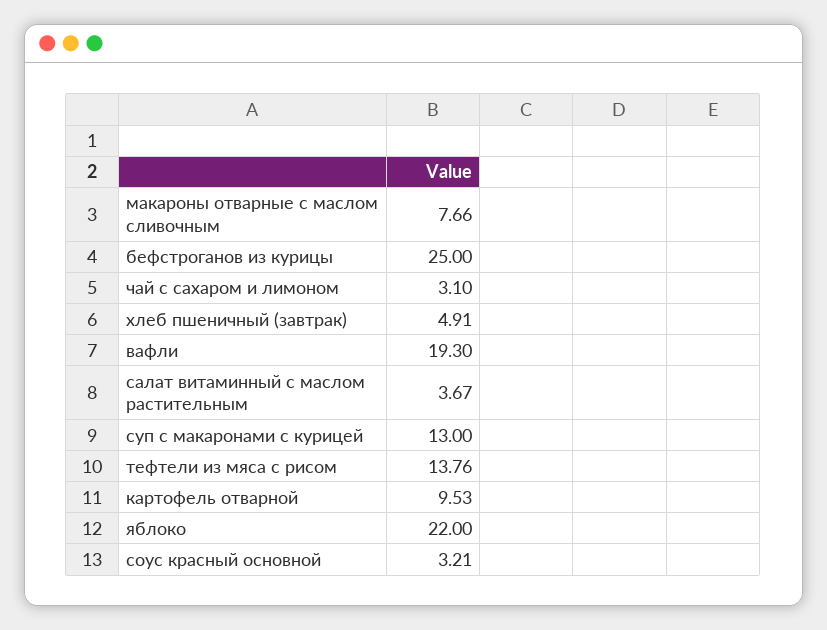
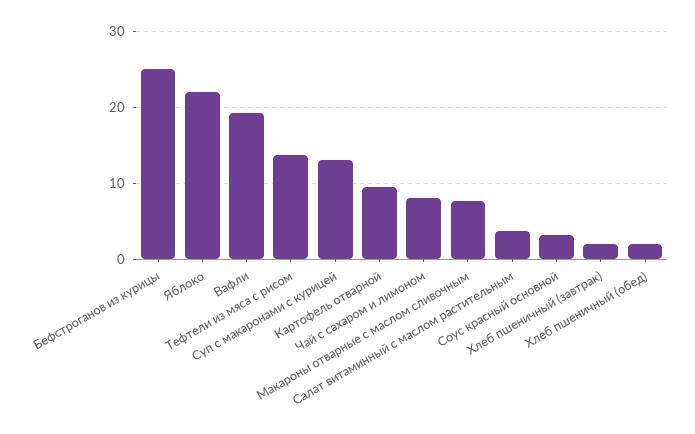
  {
    "макароны отварные с маслом сливочным": 7.66,
    "бефстроганов из курицы": 25,
-   "чай с сахаром и лимоном": 3.1,
+   "чай с сахаром и лимоном": 8,
-   "хлеб пшеничный (завтрак)": 4.91,
+   "хлеб пшеничный (завтрак)": 2,
    "вафли": 19.3,
    "салат витаминный с маслом растительным": 3.67,
    "суп с макаронами с курицей": 13,
    "тефтели из мяса с рисом": 13.76,
    "картофель отварной": 9.53,
    "яблоко": 22,
-   "соус красный основной": 3.21
+   "соус красный основной": 3.21,
+   "Хлеб пшеничный (обед)": 2
  }

